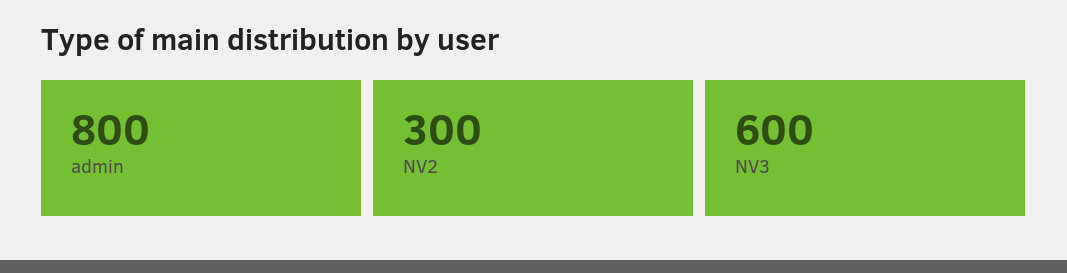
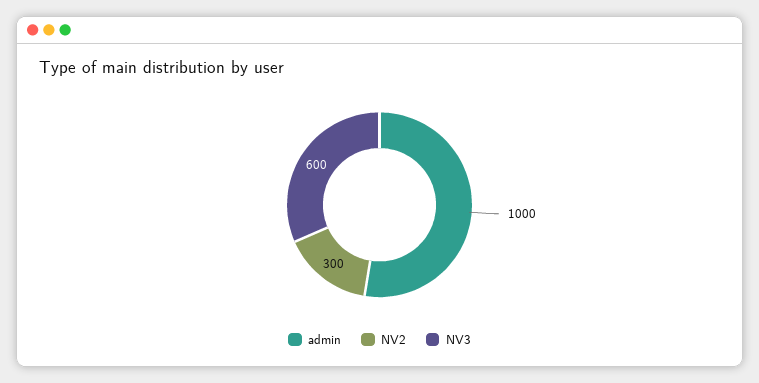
  {
-   "admin": 800,
+   "admin": 1000,
    "NV2": 300,
    "NV3": 600
  }

